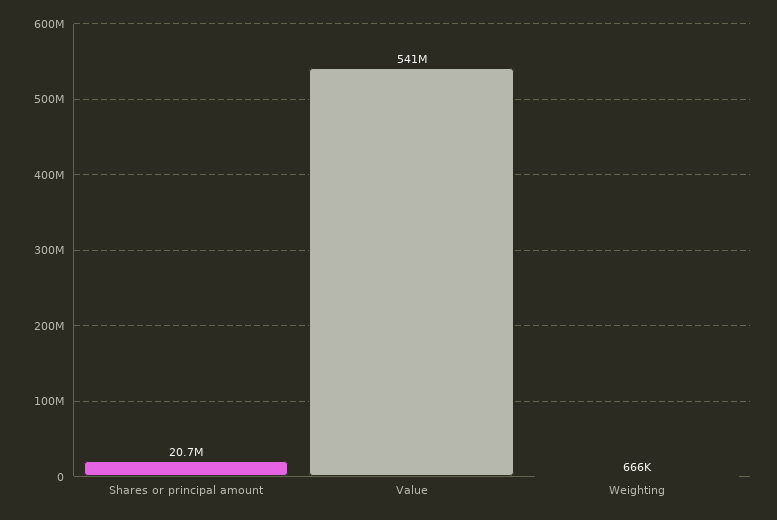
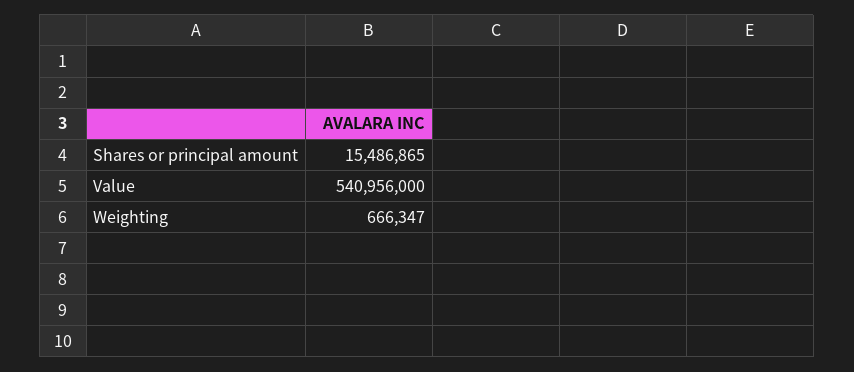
  {
-   "Shares or principal amount": 20700000,
+   "Shares or principal amount": 15486865,
    "Value": 540956000,
    "Weighting": 666347
  }

